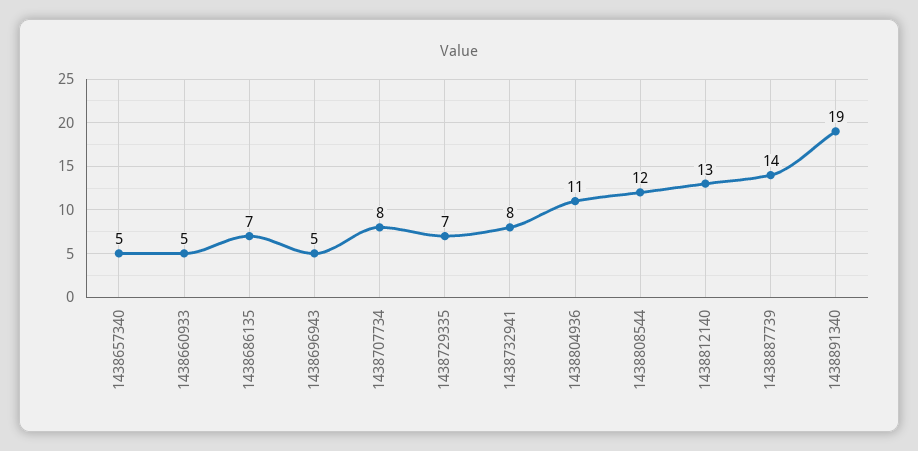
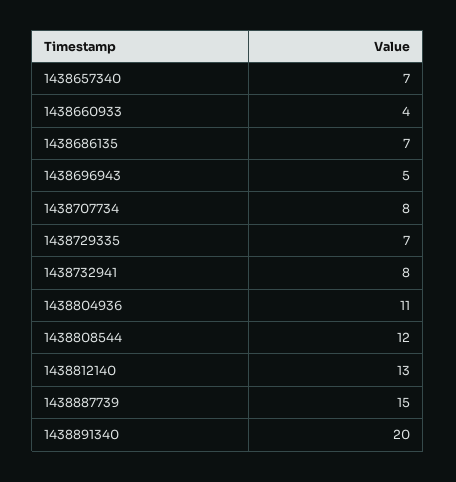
  {
-   "1438657340": 5,
+   "1438657340": 7,
-   "1438660933": 5,
+   "1438660933": 4,
    "1438686135": 7,
    "1438696943": 5,
    "1438707734": 8,
    "1438729335": 7,
    "1438732941": 8,
    "1438804936": 11,
    "1438808544": 12,
    "1438812140": 13,
-   "1438887739": 14,
+   "1438887739": 15,
-   "1438891340": 19
+   "1438891340": 20
  }

